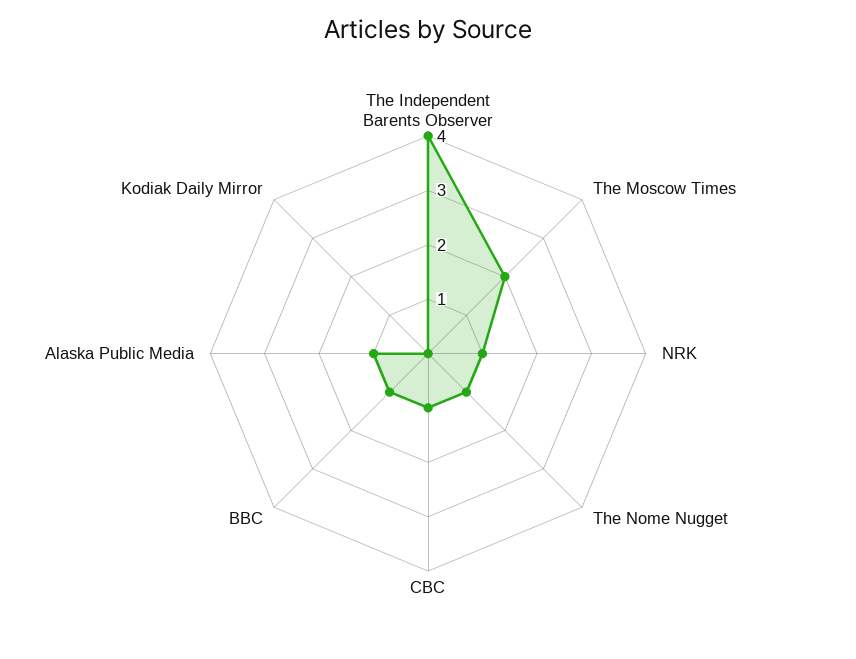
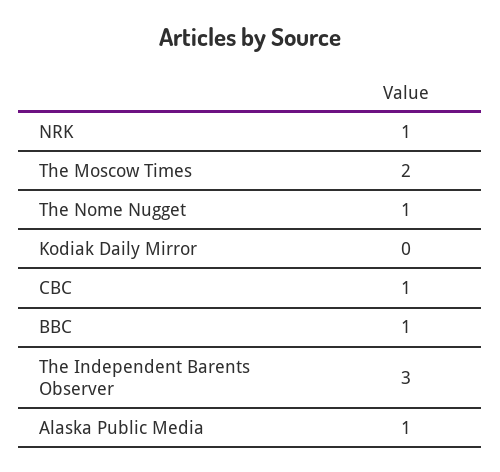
  {
-   "The Independent Barents Observer": 4,
+   "The Independent Barents Observer": 3,
    "The Moscow Times": 2,
    "NRK": 1,
    "The Nome Nugget": 1,
    "CBC": 1,
    "BBC": 1,
    "Alaska Public Media": 1,
    "Kodiak Daily Mirror": 0
  }

